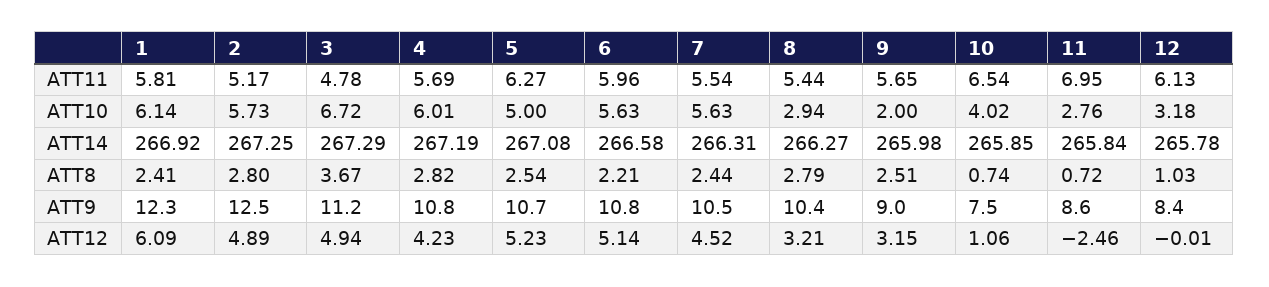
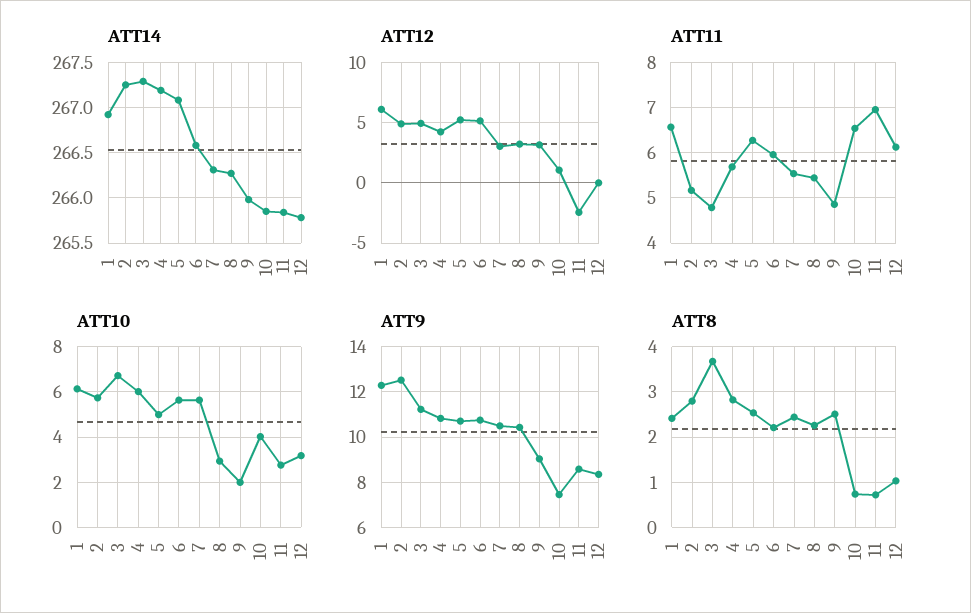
  {
    "ATT11": {
-     "1": 5.81,
+     "1": 6.6,
      "2": 5.17,
      "3": 4.78,
      "4": 5.69,
      "5": 6.27,
      "6": 5.96,
      "7": 5.54,
      "8": 5.44,
-     "9": 5.65,
+     "9": 4.8,
      "10": 6.54,
      "11": 6.95,
      "12": 6.13
    },
    "ATT10": {
      "1": 6.14,
      "2": 5.73,
      "3": 6.72,
      "4": 6.01,
      "5": 5,
      "6": 5.63,
      "7": 5.63,
      "8": 2.94,
      "9": 2,
      "10": 4.02,
      "11": 2.76,
      "12": 3.18
    },
    "ATT14": {
      "1": 266.92,
      "2": 267.25,
      "3": 267.29,
      "4": 267.19,
      "5": 267.08,
      "6": 266.58,
      "7": 266.31,
      "8": 266.27,
      "9": 265.98,
      "10": 265.85,
      "11": 265.84,
      "12": 265.78
    },
    "ATT8": {
      "1": 2.41,
      "2": 2.8,
      "3": 3.67,
      "4": 2.82,
      "5": 2.54,
      "6": 2.21,
      "7": 2.44,
-     "8": 2.79,
+     "8": 2.2,
      "9": 2.51,
      "10": 0.74,
      "11": 0.72,
      "12": 1.03
    },
    "ATT9": {
      "1": 12.3,
      "2": 12.5,
      "3": 11.2,
      "4": 10.8,
      "5": 10.7,
      "6": 10.8,
      "7": 10.5,
      "8": 10.4,
      "9": 9,
      "10": 7.5,
      "11": 8.6,
      "12": 8.4
    },
    "ATT12": {
      "1": 6.09,
      "2": 4.89,
      "3": 4.94,
      "4": 4.23,
      "5": 5.23,
      "6": 5.14,
-     "7": 4.52,
+     "7": 3,
      "8": 3.21,
      "9": 3.15,
      "10": 1.06,
      "11": -2.46,
      "12": -0.01
    }
  }

